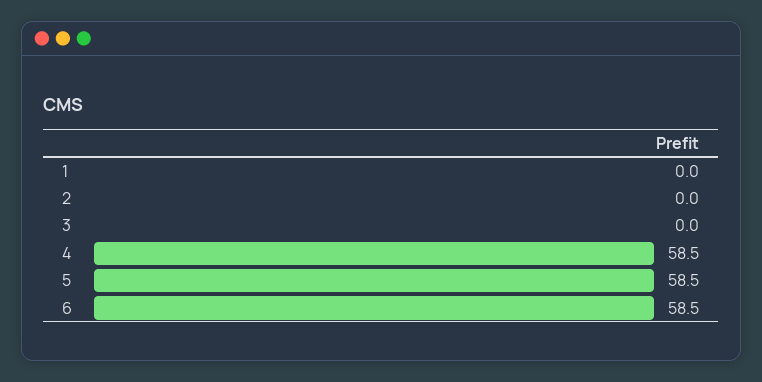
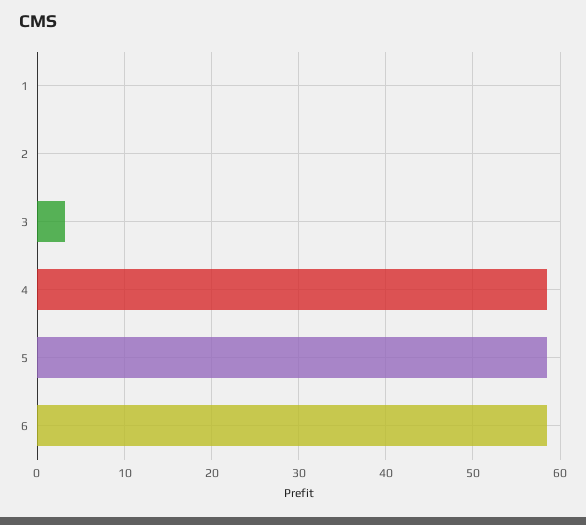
  {
    "1": 0,
    "2": 0,
-   "3": 0,
+   "3": 3,
    "4": 58.5,
    "5": 58.5,
    "6": 58.5
  }

